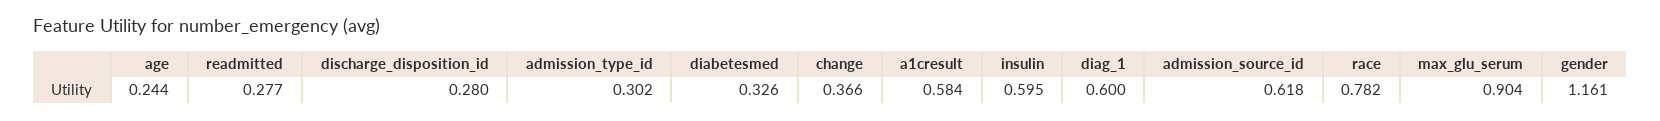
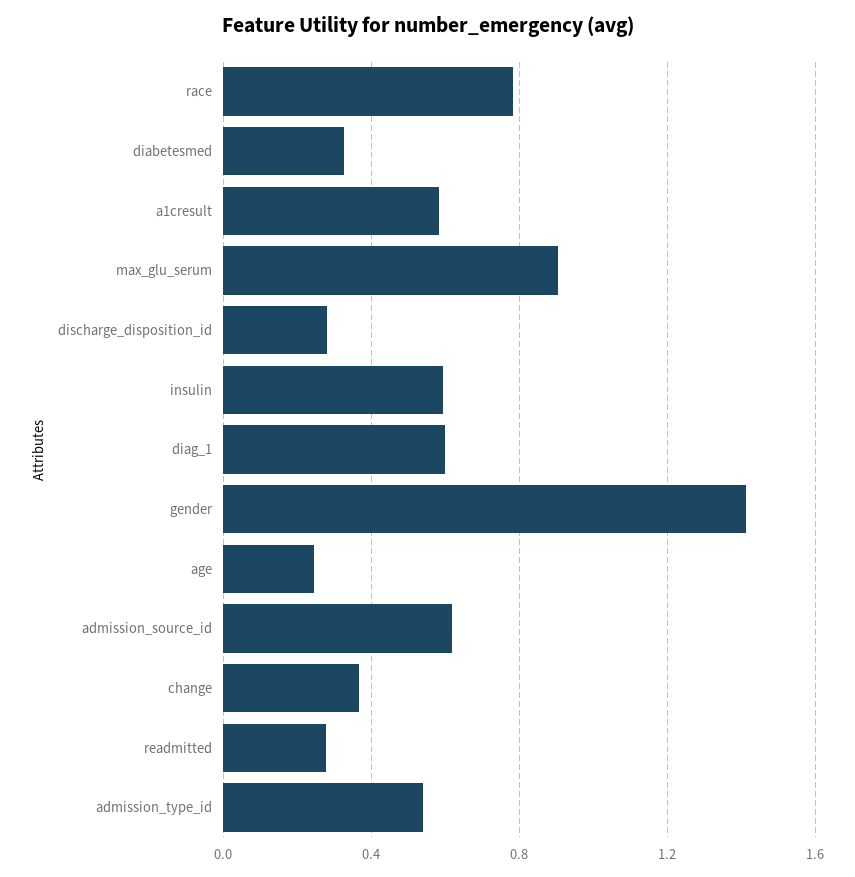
  {
    "age": 0.244,
    "readmitted": 0.277,
    "discharge_disposition_id": 0.28,
-   "admission_type_id": 0.302,
+   "admission_type_id": 0.55,
    "diabetesmed": 0.326,
    "change": 0.366,
    "a1cresult": 0.584,
    "insulin": 0.595,
    "diag_1": 0.6,
    "admission_source_id": 0.618,
    "race": 0.782,
    "max_glu_serum": 0.904,
-   "gender": 1.161
+   "gender": 1.4
  }

